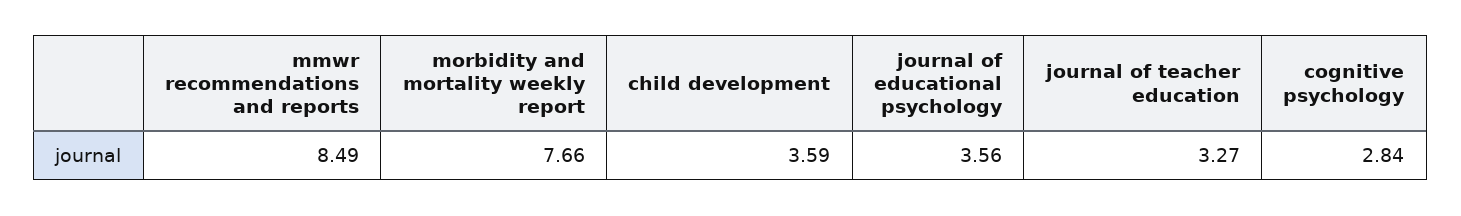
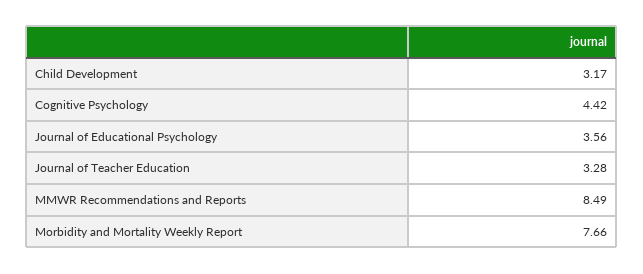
  {
    "mmwr recommendations and reports": 8.49,
    "morbidity and mortality weekly report": 7.66,
-   "child development": 3.59,
+   "child development": 3.17,
    "journal of educational psychology": 3.56,
-   "journal of teacher education": 3.27,
+   "journal of teacher education": 3.28,
-   "cognitive psychology": 2.84
+   "cognitive psychology": 4.42
  }

